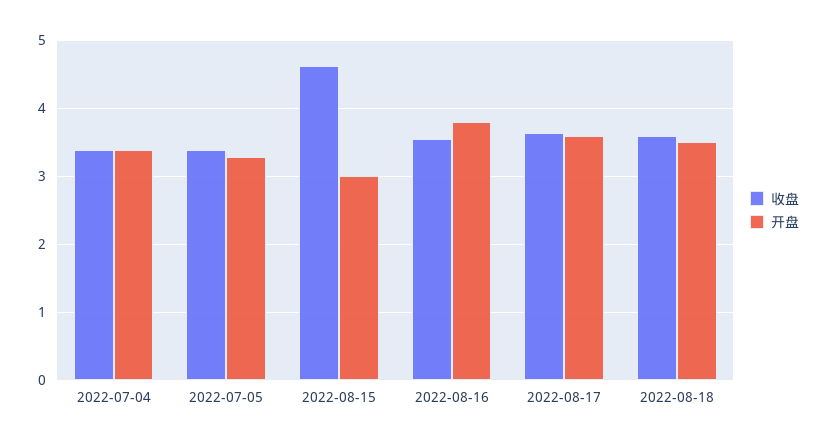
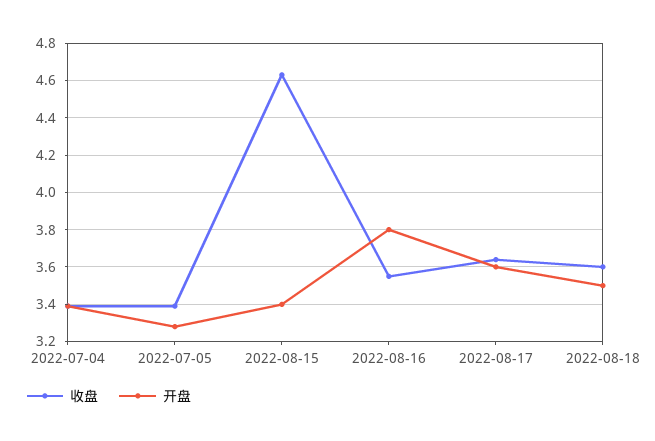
  {
    "收盘": {
      "2022-07-04": 3.4,
      "2022-07-05": 3.4,
      "2022-08-15": 4.65,
      "2022-08-16": 3.55,
      "2022-08-17": 3.65,
      "2022-08-18": 3.6
    },
    "开盘": {
      "2022-07-04": 3.4,
      "2022-07-05": 3.3,
-     "2022-08-15": 3,
+     "2022-08-15": 3.4,
      "2022-08-16": 3.8,
      "2022-08-17": 3.6,
      "2022-08-18": 3.5
    }
  }

